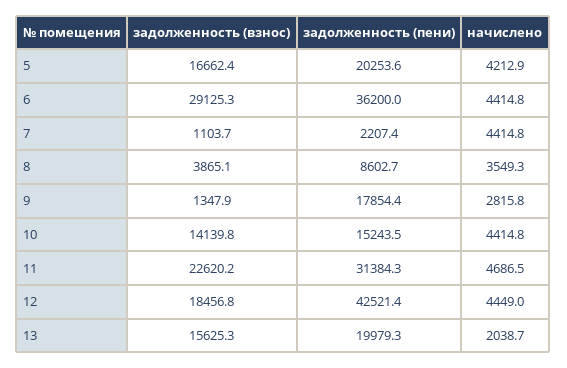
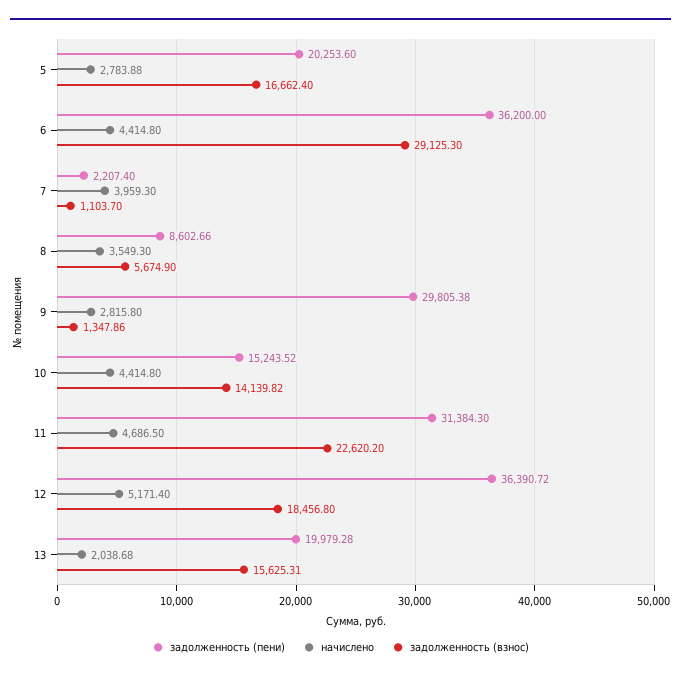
  {
    "задолженность (взнос)": {
      "5": 16662.4,
      "6": 29125.3,
      "7": 1103.7,
-     "8": 3865.1,
+     "8": 5674.9,
      "9": 1347.86,
      "10": 14139.82,
      "11": 22620.2,
      "12": 18456.8,
      "13": 15625.31
    },
    "задолженность (пени)": {
      "5": 20253.6,
      "6": 36200,
      "7": 2207.4,
      "8": 8602.66,
-     "9": 17854.4,
+     "9": 29805.38,
      "10": 15243.52,
      "11": 31384.3,
-     "12": 42521.4,
+     "12": 36390.72,
      "13": 19979.28
    },
    "начислено": {
-     "5": 4212.9,
+     "5": 2783.88,
      "6": 4414.8,
-     "7": 4414.8,
+     "7": 3959.3,
      "8": 3549.3,
      "9": 2815.8,
      "10": 4414.8,
      "11": 4686.5,
-     "12": 4449,
+     "12": 5171.4,
      "13": 2038.68
    }
  }

